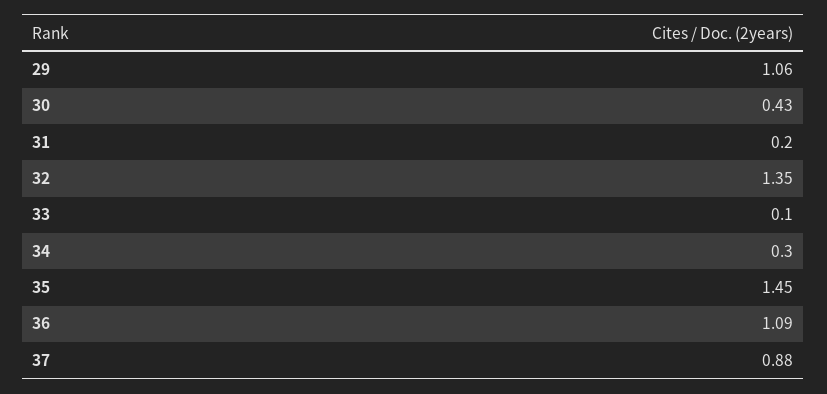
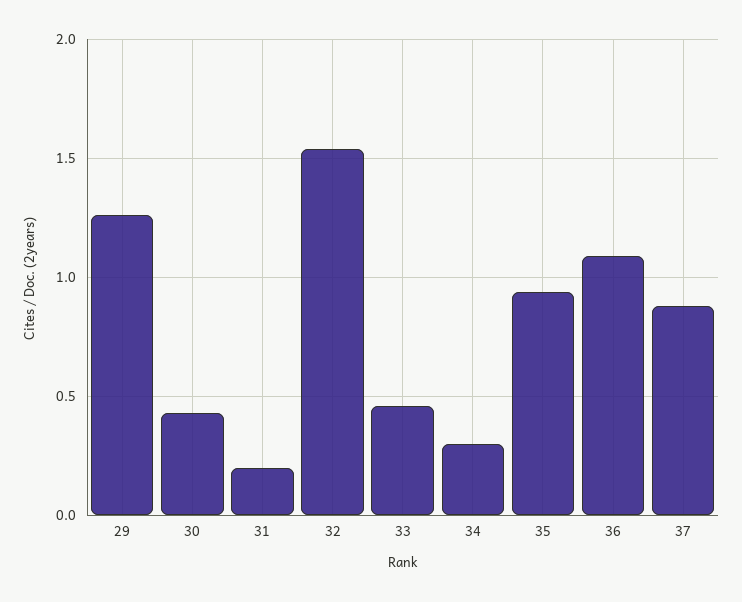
  {
-   "29": 1.06,
+   "29": 1.25,
    "30": 0.43,
    "31": 0.2,
-   "32": 1.35,
+   "32": 1.55,
-   "33": 0.1,
+   "33": 0.45,
    "34": 0.3,
-   "35": 1.45,
+   "35": 0.95,
    "36": 1.09,
    "37": 0.88
  }

